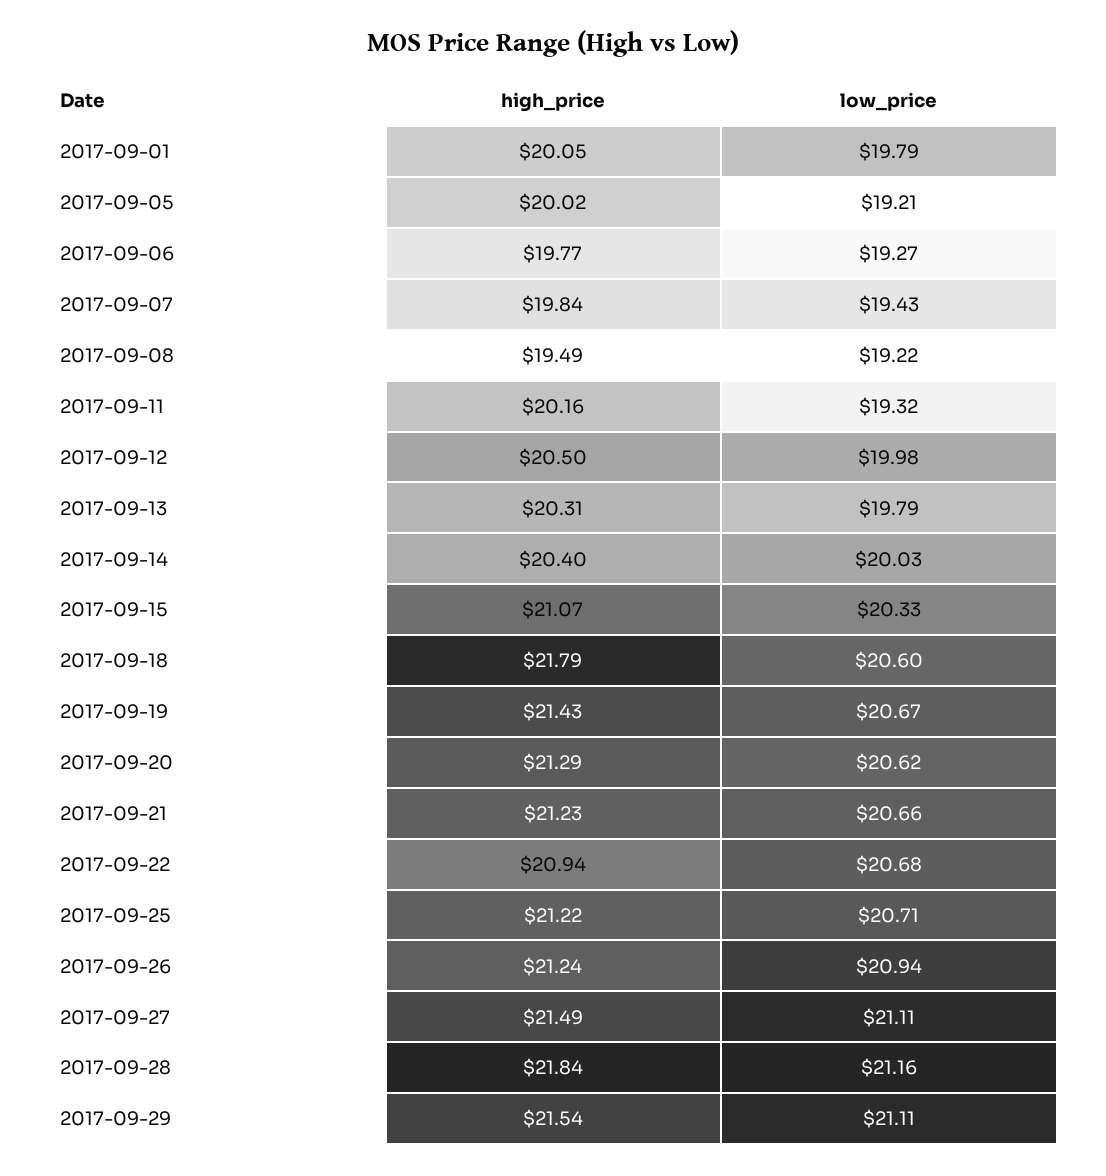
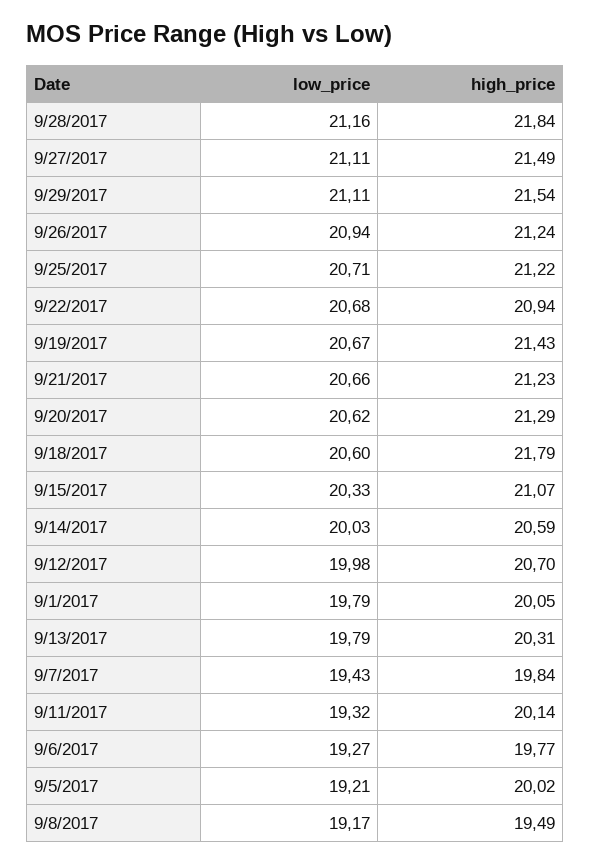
  {
    "high_price": {
      "2017-09-01": 20.05,
      "2017-09-05": 20.02,
      "2017-09-06": 19.77,
      "2017-09-07": 19.84,
      "2017-09-08": 19.49,
-     "2017-09-11": 20.16,
+     "2017-09-11": 20.14,
-     "2017-09-12": 20.5,
+     "2017-09-12": 20.7,
      "2017-09-13": 20.31,
-     "2017-09-14": 20.4,
+     "2017-09-14": 20.59,
      "2017-09-15": 21.07,
      "2017-09-18": 21.79,
      "2017-09-19": 21.43,
      "2017-09-20": 21.29,
      "2017-09-21": 21.23,
      "2017-09-22": 20.94,
      "2017-09-25": 21.22,
      "2017-09-26": 21.24,
      "2017-09-27": 21.49,
      "2017-09-28": 21.84,
      "2017-09-29": 21.54
    },
    "low_price": {
      "2017-09-01": 19.79,
      "2017-09-05": 19.21,
      "2017-09-06": 19.27,
      "2017-09-07": 19.43,
-     "2017-09-08": 19.22,
+     "2017-09-08": 19.17,
      "2017-09-11": 19.32,
      "2017-09-12": 19.98,
      "2017-09-13": 19.79,
      "2017-09-14": 20.03,
      "2017-09-15": 20.33,
      "2017-09-18": 20.6,
      "2017-09-19": 20.67,
      "2017-09-20": 20.62,
      "2017-09-21": 20.66,
      "2017-09-22": 20.68,
      "2017-09-25": 20.71,
      "2017-09-26": 20.94,
      "2017-09-27": 21.11,
      "2017-09-28": 21.16,
      "2017-09-29": 21.11
    }
  }

